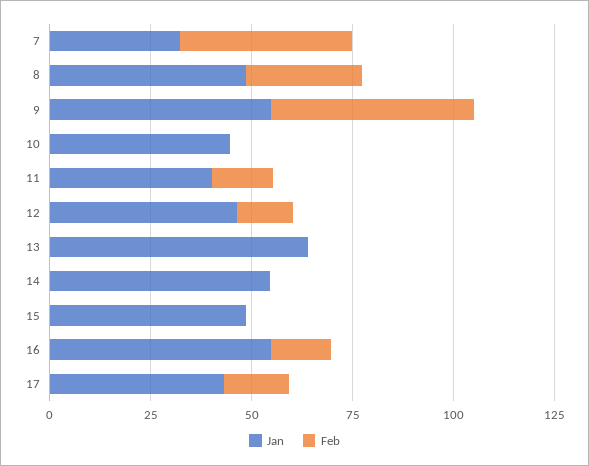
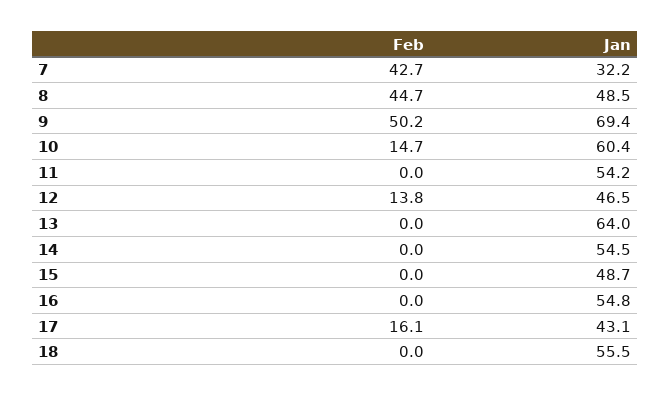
  {
    "Jan": {
      "7": 32.2,
      "8": 48.5,
-     "9": 55,
+     "9": 69.4,
-     "10": 45,
+     "10": 60.4,
-     "11": 40,
+     "11": 54.2,
      "12": 46.5,
      "13": 64,
      "14": 54.5,
      "15": 48.7,
      "16": 54.8,
-     "17": 43.1
+     "17": 43.1,
+     "18": 55.5
    },
    "Feb": {
      "7": 42.7,
-     "8": 30,
+     "8": 44.7,
      "9": 50.2,
-     "10": 0,
+     "10": 14.7,
-     "11": 15,
+     "11": 0,
      "12": 13.8,
      "13": 0,
      "14": 0,
      "15": 0,
-     "16": 15,
+     "16": 0,
-     "17": 16.1
+     "17": 16.1,
+     "18": 0
    }
  }

